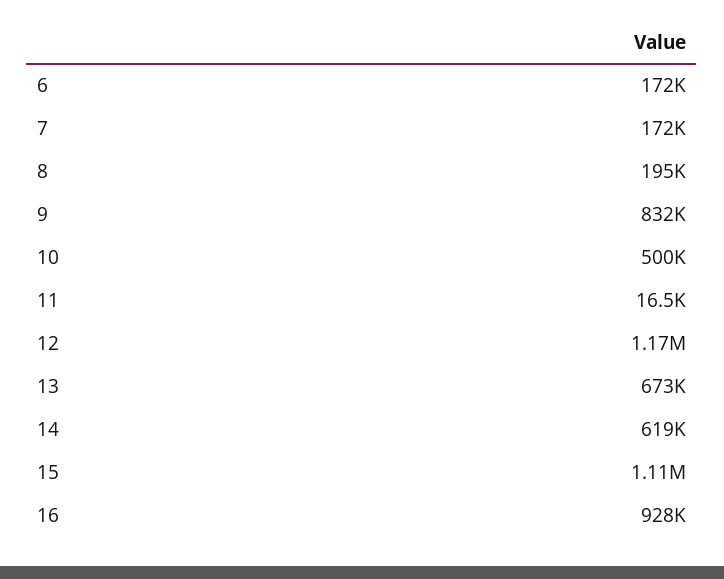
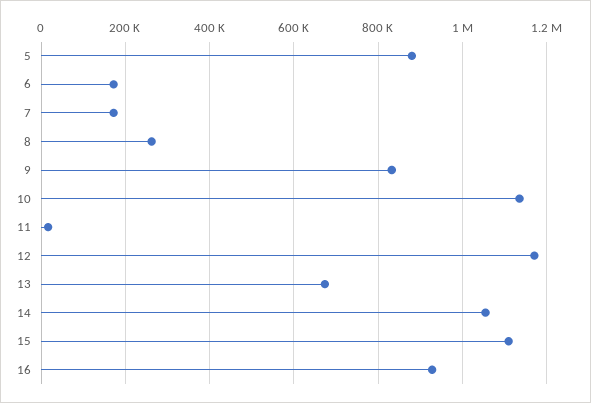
  {
    "6": 172000,
    "7": 172000,
-   "8": 195000,
+   "8": 260000,
    "9": 832000,
-   "10": 500000,
+   "10": 1140000,
    "11": 16500,
    "12": 1170000,
    "13": 673000,
-   "14": 619000,
+   "14": 1060000,
    "15": 1110000,
-   "16": 928000
+   "16": 928000,
+   "5": 880000
  }

